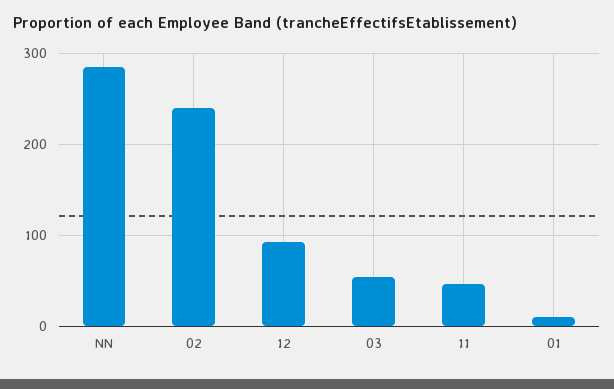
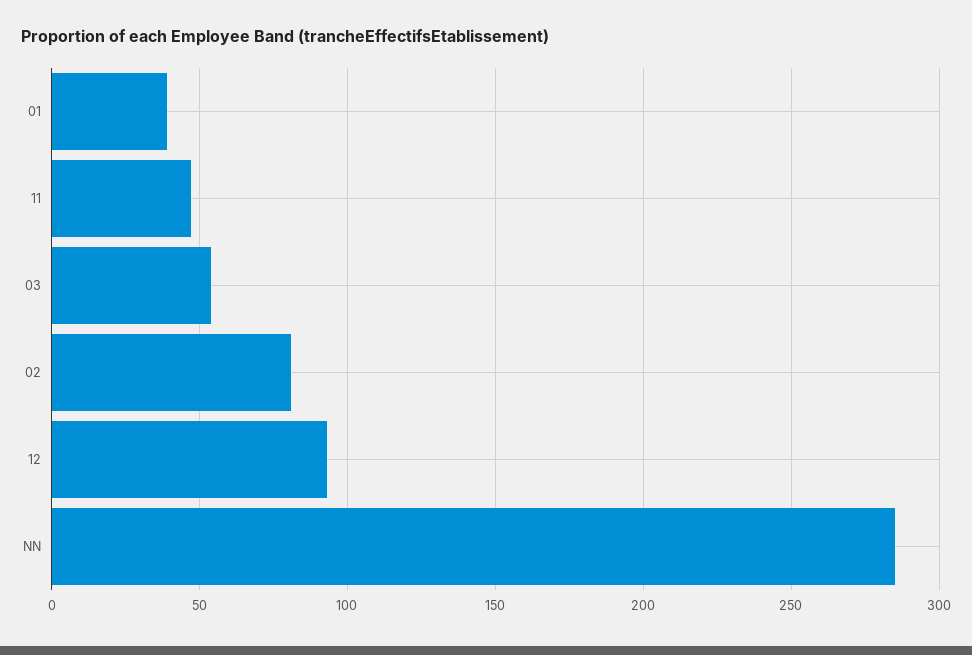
  {
    "NN": 285,
-   "02": 240,
+   "02": 80,
    "12": 95,
    "03": 55,
    "11": 45,
-   "01": 10
+   "01": 40
  }

